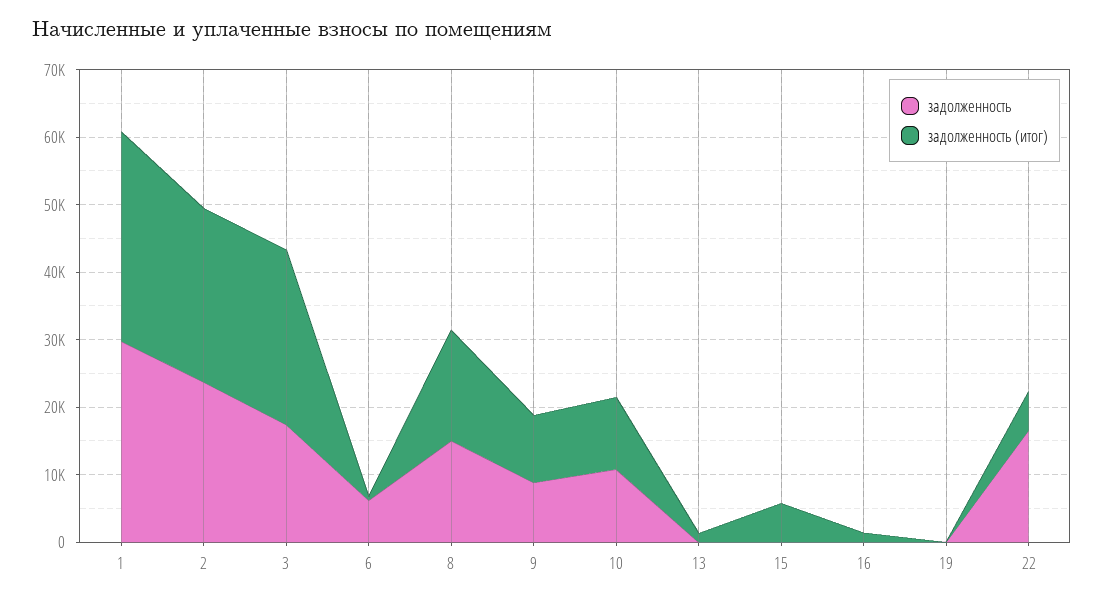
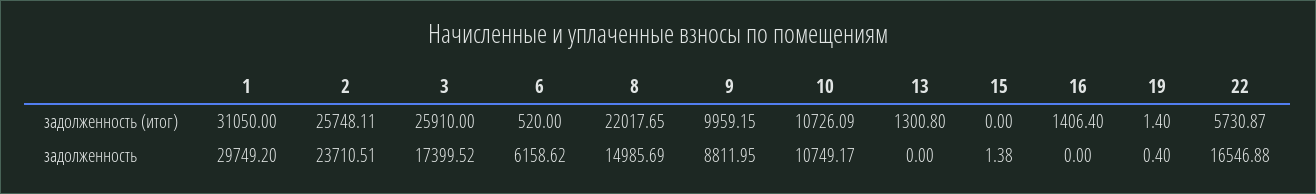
  {
    "задолженность": {
      "1": 29749.2,
      "2": 23710.51,
      "3": 17399.52,
      "6": 6158.62,
      "8": 14985.69,
      "9": 8811.95,
      "10": 10749.17,
      "13": 0,
      "15": 1.38,
      "16": 0,
      "19": 0.4,
      "22": 16546.88
    },
    "задолженность (итог)": {
      "1": 31050,
      "2": 25748.11,
      "3": 25910,
      "6": 520,
-     "8": 16000,
+     "8": 22017.65,
      "9": 9959.15,
      "10": 10726.09,
      "13": 1300.8,
-     "15": 6000,
+     "15": 0,
      "16": 1406.4,
      "19": 1.4,
      "22": 5730.87
    }
  }

